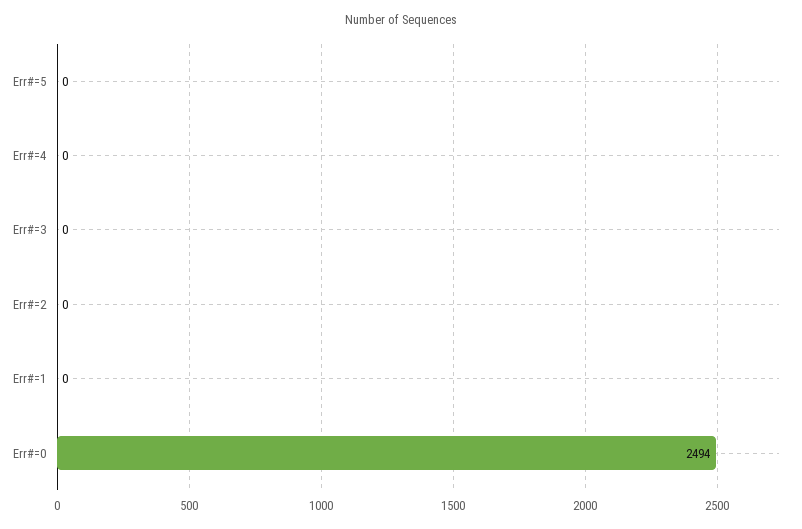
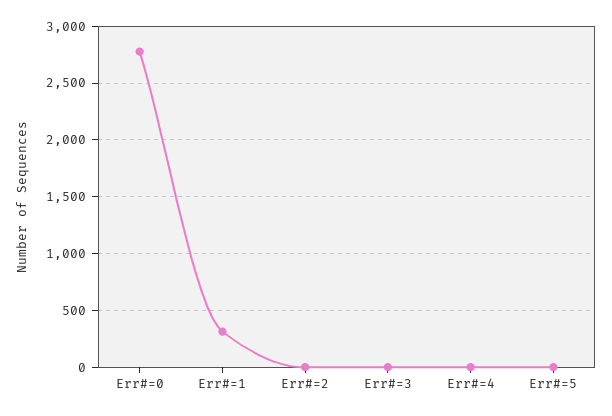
  {
    "Err#=5": 0,
    "Err#=4": 0,
    "Err#=3": 0,
    "Err#=2": 0,
-   "Err#=1": 0,
+   "Err#=1": 300,
-   "Err#=0": 2494
+   "Err#=0": 2800
  }

